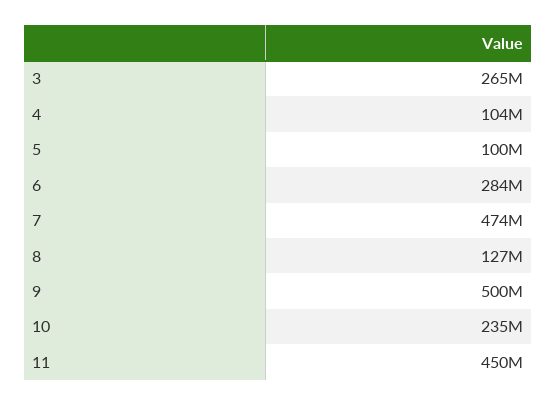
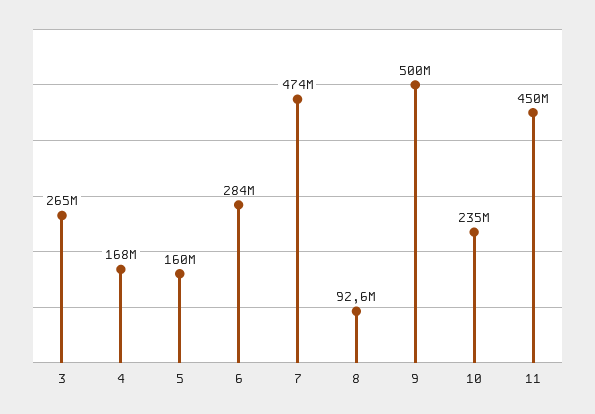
  {
    "3": 265000000,
-   "4": 104000000,
+   "4": 168000000,
-   "5": 100000000,
+   "5": 160000000,
    "6": 284000000,
    "7": 474000000,
-   "8": 127000000,
+   "8": 92600000,
    "9": 500000000,
    "10": 235000000,
    "11": 450000000
  }

